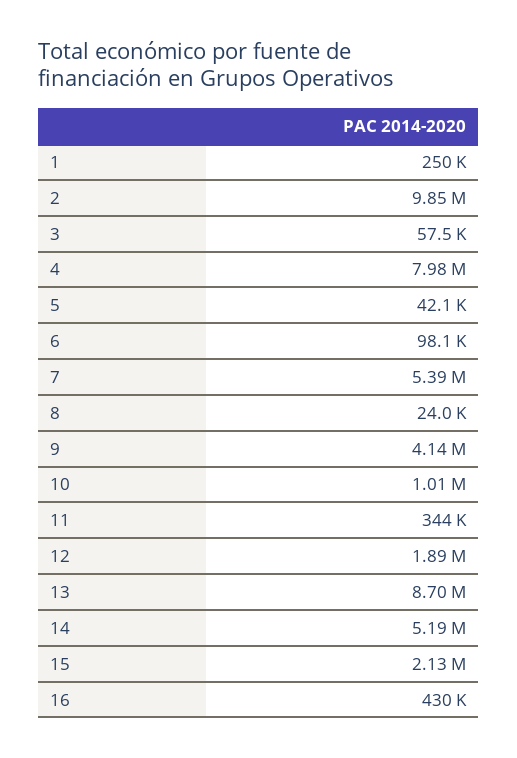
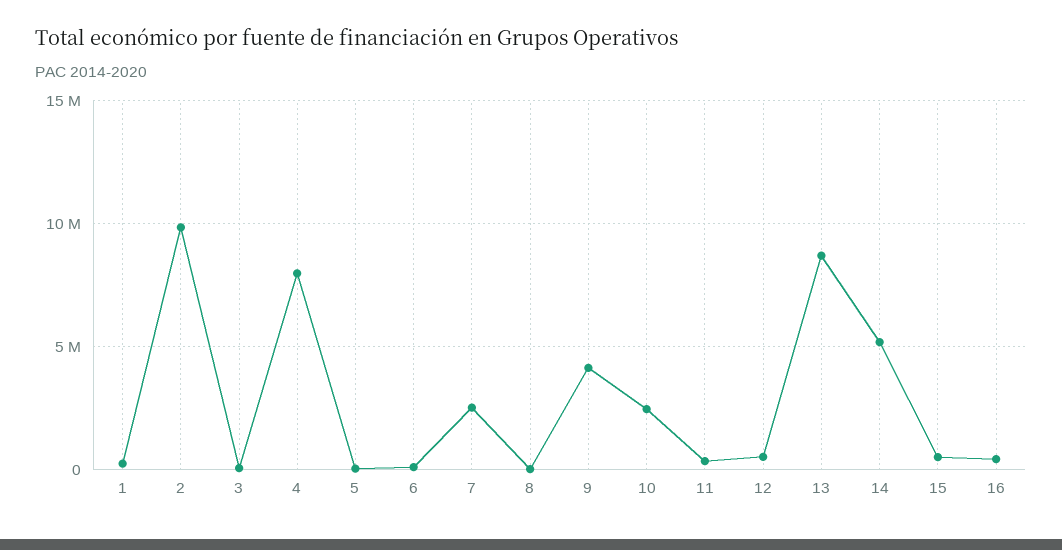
  {
    "1": 250000,
    "2": 9850000,
    "3": 57500,
    "4": 7980000,
    "5": 42100,
    "6": 98100,
-   "7": 5390000,
+   "7": 2500000,
    "8": 24000,
    "9": 4140000,
-   "10": 1010000,
+   "10": 2500000,
    "11": 344000,
-   "12": 1890000,
+   "12": 500000,
    "13": 8700000,
    "14": 5190000,
-   "15": 2130000,
+   "15": 500000,
    "16": 430000
  }

